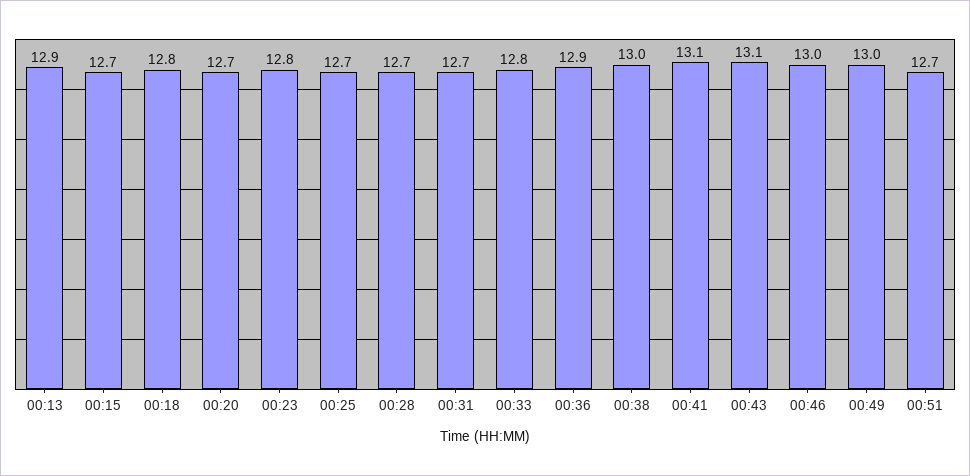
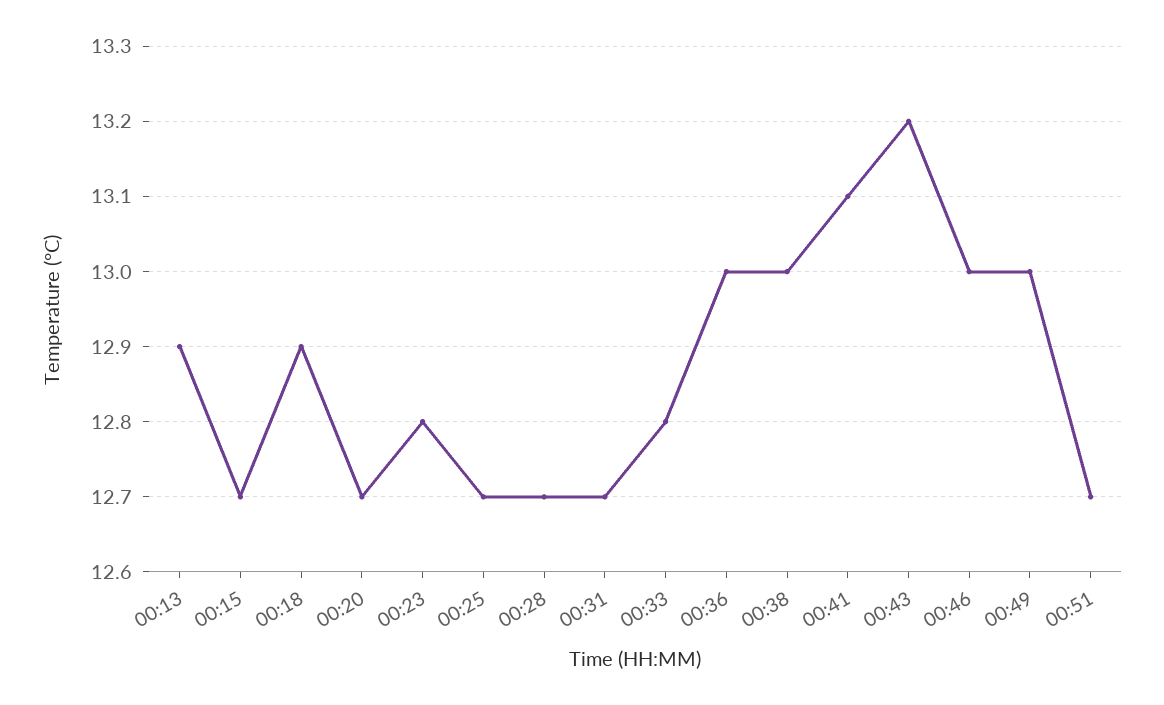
  {
    "00:13": 12.9,
    "00:15": 12.7,
-   "00:18": 12.8,
+   "00:18": 12.9,
    "00:20": 12.7,
    "00:23": 12.8,
    "00:25": 12.7,
    "00:28": 12.7,
    "00:31": 12.7,
    "00:33": 12.8,
-   "00:36": 12.9,
+   "00:36": 13,
    "00:38": 13,
    "00:41": 13.1,
-   "00:43": 13.1,
+   "00:43": 13.2,
    "00:46": 13,
    "00:49": 13,
    "00:51": 12.7
  }

